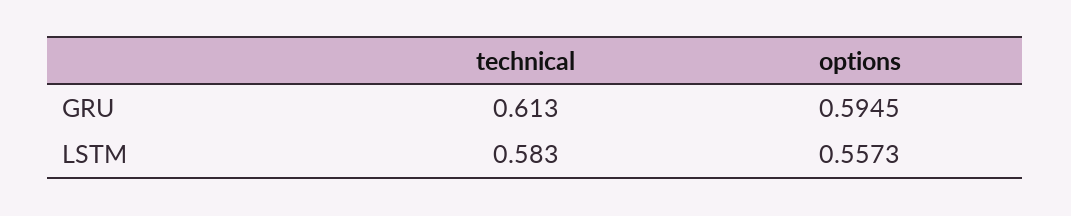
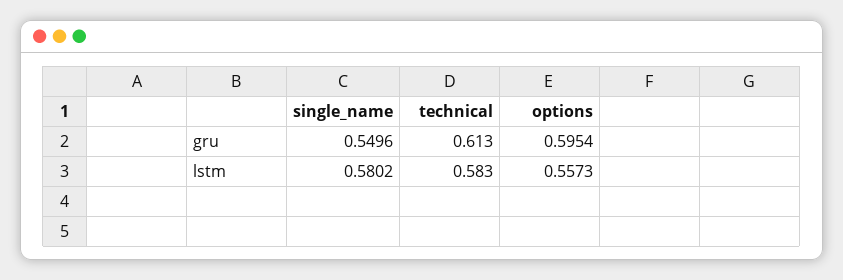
  {
    "technical": {
      "GRU": 0.613,
      "LSTM": 0.583
    },
    "options": {
-     "GRU": 0.5945,
+     "GRU": 0.5954,
      "LSTM": 0.5573
-   }
+   },
+   "single_name": {
+     "GRU": 0.5496,
+     "LSTM": 0.5802
+   }
  }

